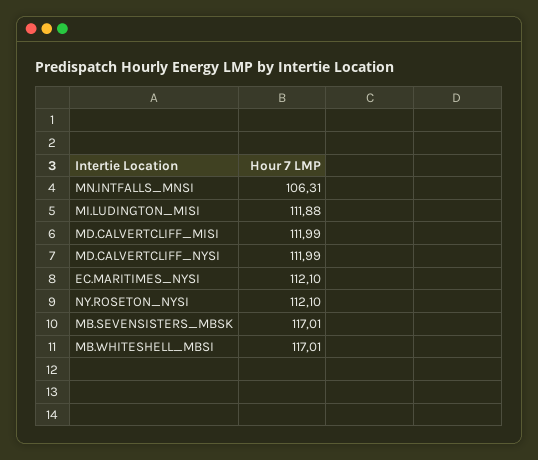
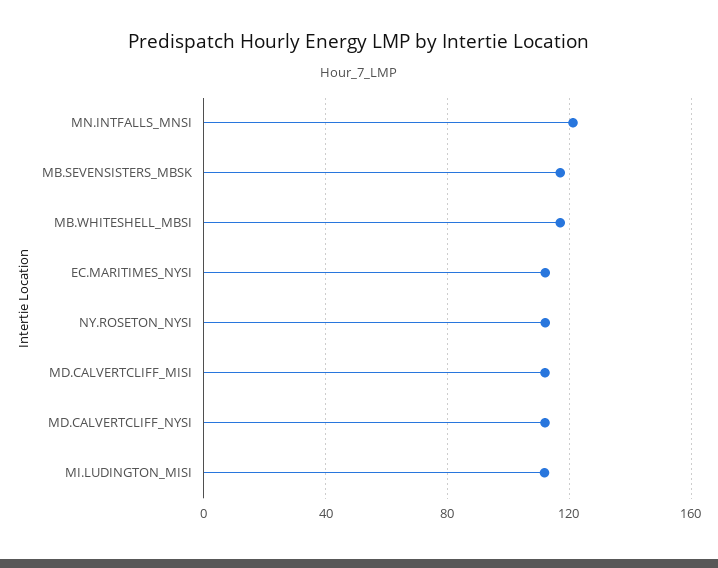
  {
-   "MN.INTFALLS_MNSI": 106.31,
+   "MN.INTFALLS_MNSI": 120,
    "MI.LUDINGTON_MISI": 111.88,
    "MD.CALVERTCLIFF_MISI": 111.99,
    "MD.CALVERTCLIFF_NYSI": 111.99,
    "EC.MARITIMES_NYSI": 112.1,
    "NY.ROSETON_NYSI": 112.1,
    "MB.SEVENSISTERS_MBSK": 117.01,
    "MB.WHITESHELL_MBSI": 117.01
  }

